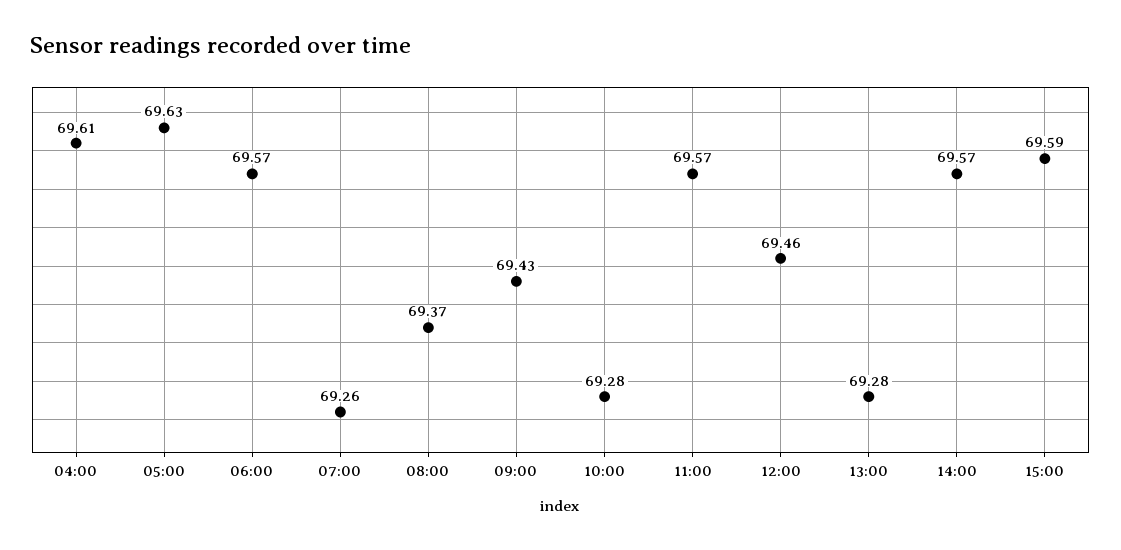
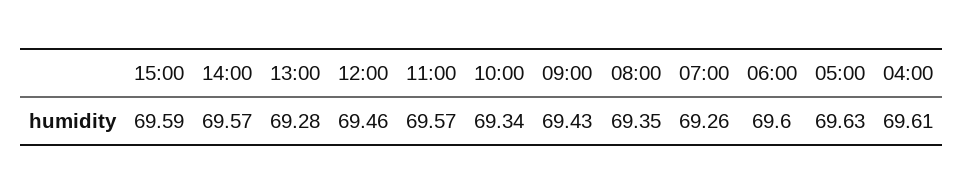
  {
    "04:00": 69.61,
    "05:00": 69.63,
-   "06:00": 69.57,
+   "06:00": 69.6,
    "07:00": 69.26,
-   "08:00": 69.37,
+   "08:00": 69.35,
    "09:00": 69.43,
-   "10:00": 69.28,
+   "10:00": 69.34,
    "11:00": 69.57,
    "12:00": 69.46,
    "13:00": 69.28,
    "14:00": 69.57,
    "15:00": 69.59
  }

